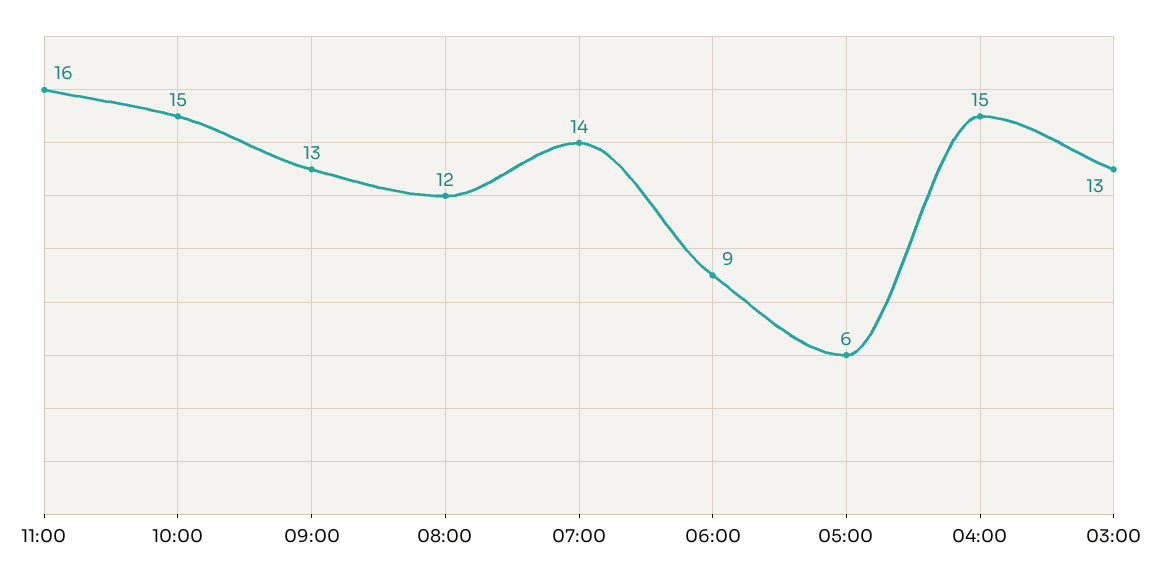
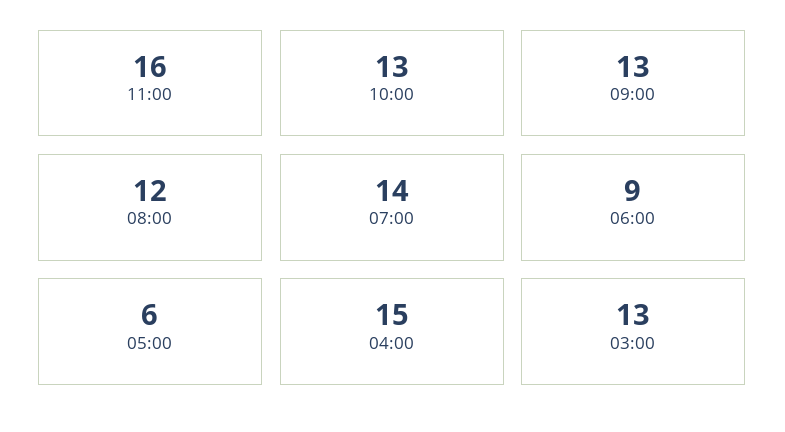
  {
    "11:00": 16,
-   "10:00": 15,
+   "10:00": 13,
    "09:00": 13,
    "08:00": 12,
    "07:00": 14,
    "06:00": 9,
    "05:00": 6,
    "04:00": 15,
    "03:00": 13
  }

